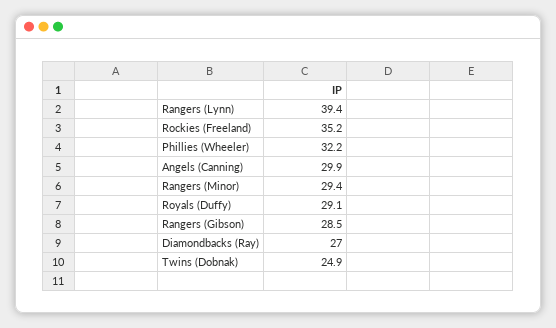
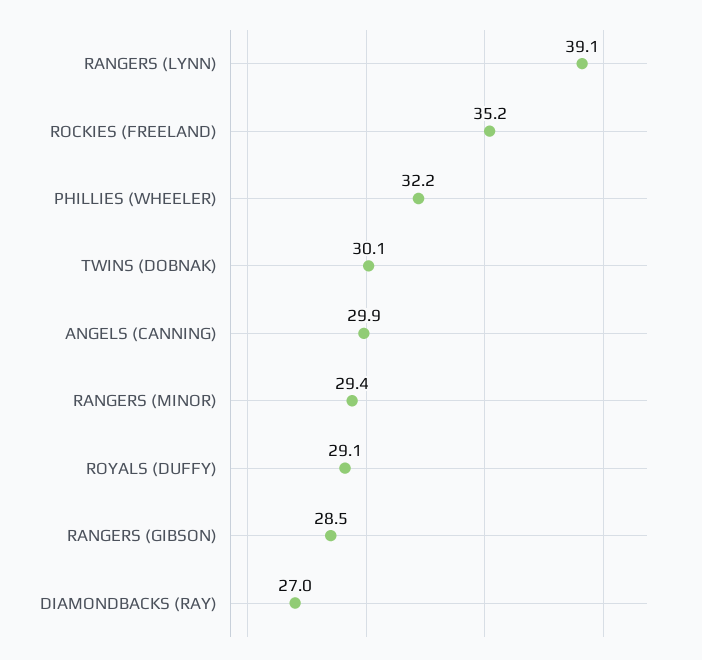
  {
-   "Rangers (Lynn)": 39.4,
+   "Rangers (Lynn)": 39.1,
    "Rockies (Freeland)": 35.2,
    "Phillies (Wheeler)": 32.2,
    "Angels (Canning)": 29.9,
    "Rangers (Minor)": 29.4,
    "Royals (Duffy)": 29.1,
    "Rangers (Gibson)": 28.5,
    "Diamondbacks (Ray)": 27,
-   "Twins (Dobnak)": 24.9
+   "Twins (Dobnak)": 30.1
  }

